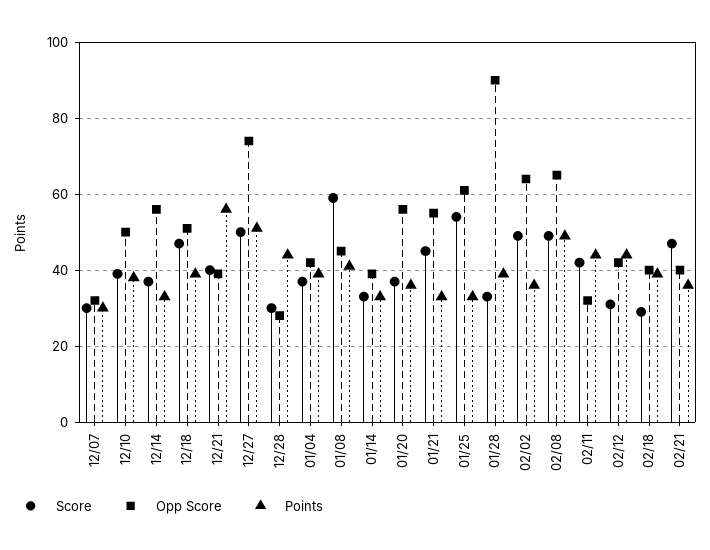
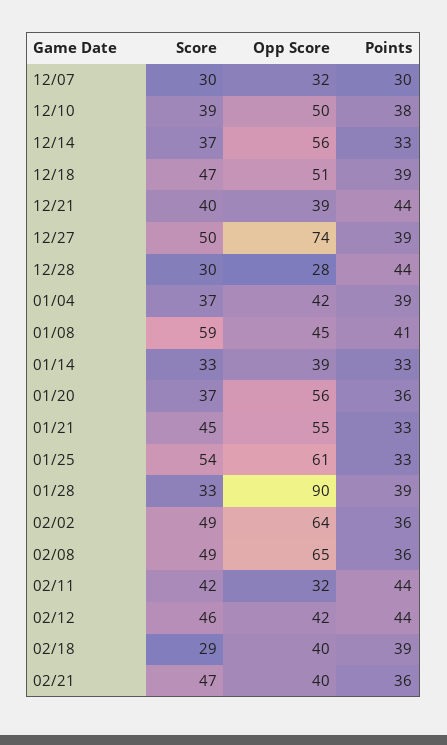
  {
    "Score": {
      "12/07": 30,
      "12/10": 39,
      "12/14": 37,
      "12/18": 47,
      "12/21": 40,
      "12/27": 50,
      "12/28": 30,
      "01/04": 37,
      "01/08": 59,
      "01/14": 33,
      "01/20": 37,
      "01/21": 45,
      "01/25": 54,
      "01/28": 33,
      "02/02": 49,
      "02/08": 49,
      "02/11": 42,
-     "02/12": 30,
+     "02/12": 46,
      "02/18": 29,
      "02/21": 47
    },
    "Opp Score": {
      "12/07": 32,
      "12/10": 50,
      "12/14": 56,
      "12/18": 51,
      "12/21": 39,
      "12/27": 74,
      "12/28": 28,
      "01/04": 42,
      "01/08": 45,
      "01/14": 39,
      "01/20": 56,
      "01/21": 55,
      "01/25": 61,
      "01/28": 90,
      "02/02": 64,
      "02/08": 65,
      "02/11": 32,
      "02/12": 42,
      "02/18": 40,
      "02/21": 40
    },
    "Points": {
      "12/07": 30,
      "12/10": 38,
      "12/14": 33,
      "12/18": 39,
-     "12/21": 55,
+     "12/21": 44,
-     "12/27": 50,
+     "12/27": 39,
      "12/28": 44,
      "01/04": 39,
      "01/08": 41,
      "01/14": 33,
      "01/20": 36,
      "01/21": 33,
      "01/25": 33,
      "01/28": 39,
      "02/02": 36,
-     "02/08": 50,
+     "02/08": 36,
      "02/11": 44,
      "02/12": 44,
      "02/18": 39,
      "02/21": 36
    }
  }

